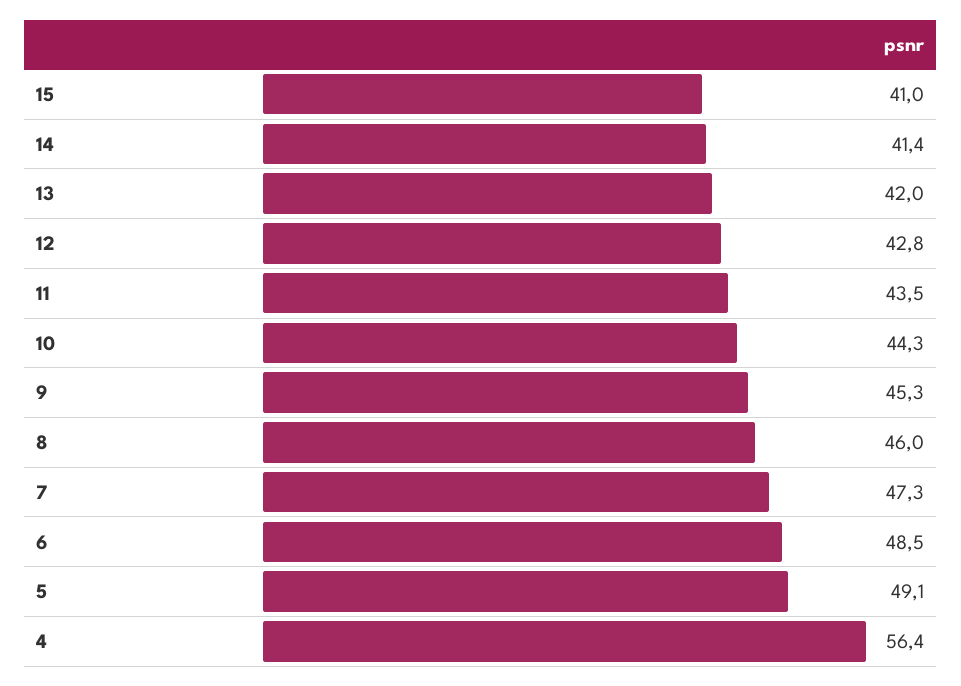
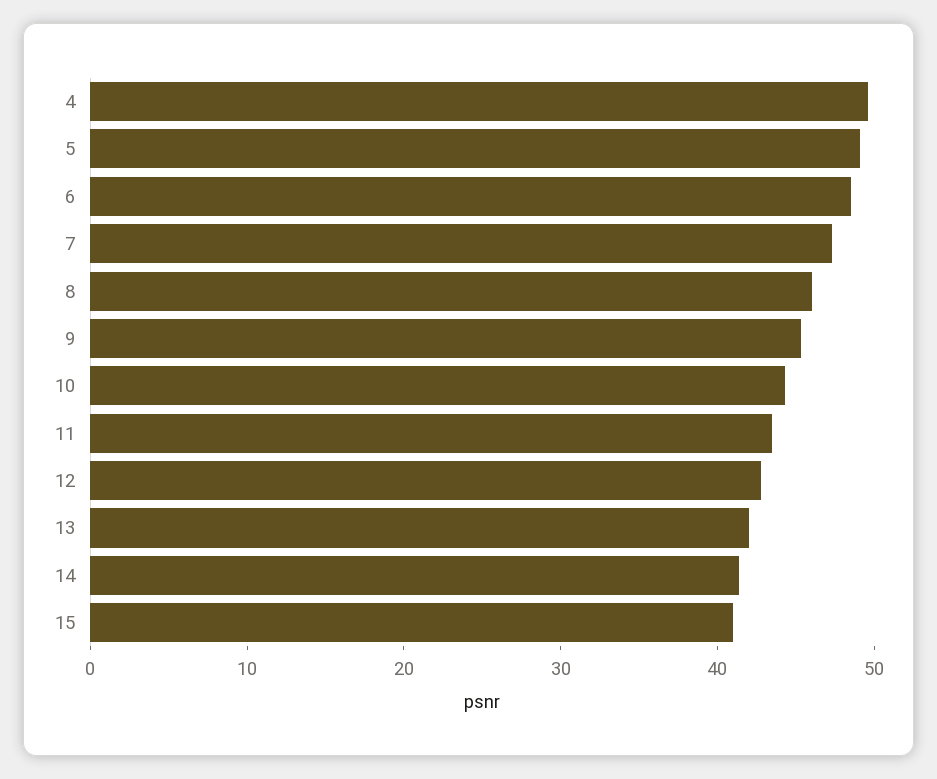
  {
    "15": 41,
    "14": 41.4,
    "13": 42,
    "12": 42.8,
    "11": 43.5,
    "10": 44.3,
    "9": 45.3,
    "8": 46,
    "7": 47.3,
    "6": 48.5,
    "5": 49.1,
-   "4": 56.4
+   "4": 50
  }

